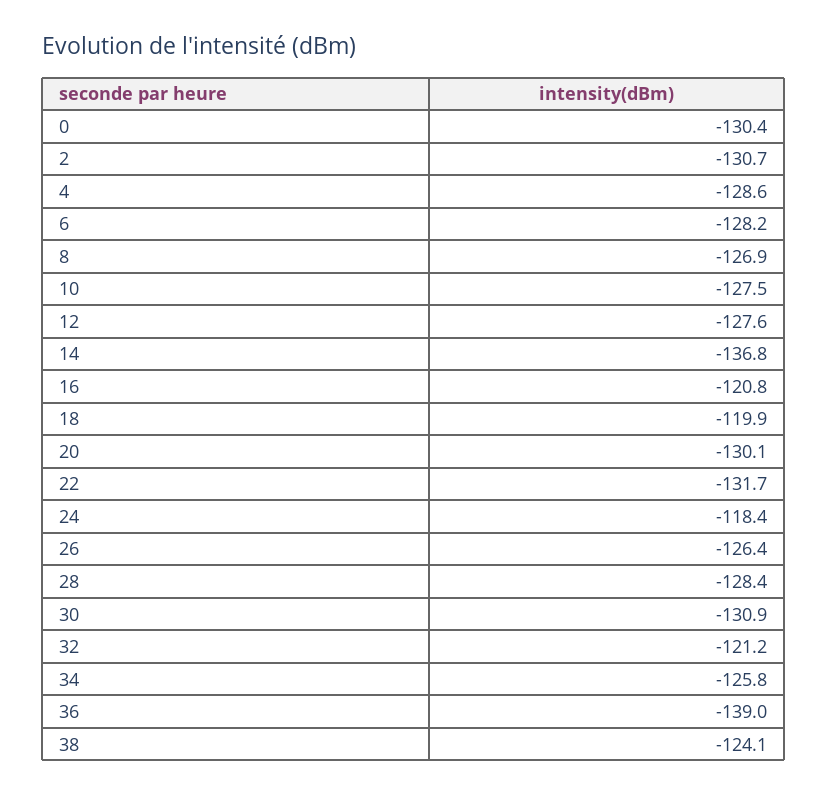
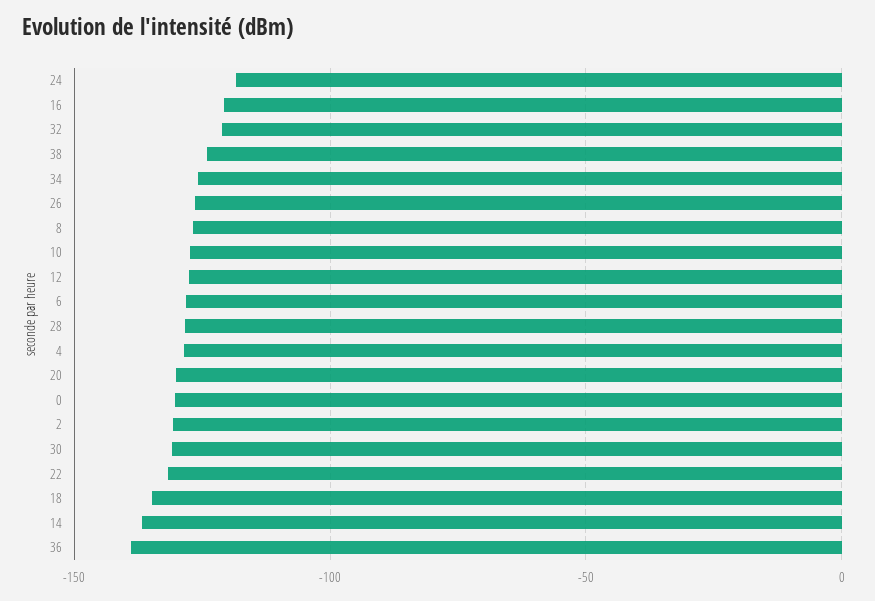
  {
    "0": -130.4,
    "2": -130.7,
    "4": -128.6,
    "6": -128.2,
    "8": -126.9,
    "10": -127.5,
    "12": -127.6,
    "14": -136.8,
    "16": -120.8,
-   "18": -119.9,
+   "18": -135,
    "20": -130.1,
    "22": -131.7,
    "24": -118.4,
    "26": -126.4,
    "28": -128.4,
    "30": -130.9,
    "32": -121.2,
    "34": -125.8,
    "36": -139,
    "38": -124.1
  }

